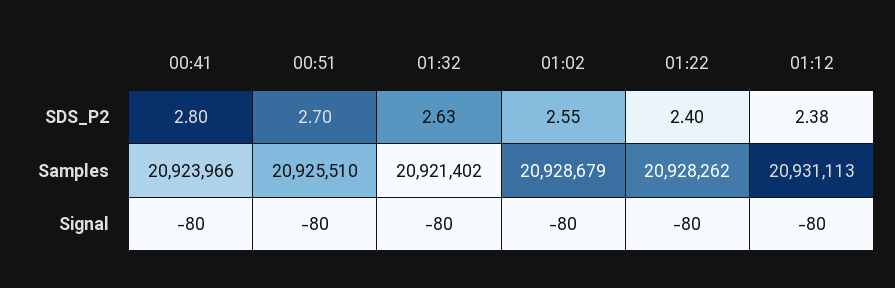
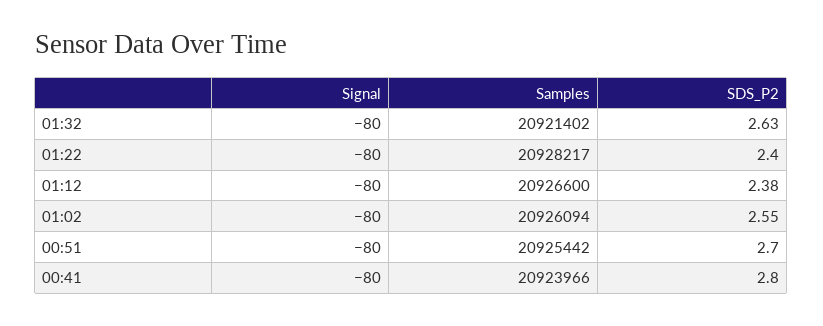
  {
    "00:41": {
      "SDS_P2": 2.8,
      "Samples": 20923966,
      "Signal": -80
    },
    "00:51": {
      "SDS_P2": 2.7,
-     "Samples": 20925510,
+     "Samples": 20925442,
      "Signal": -80
    },
    "01:32": {
      "SDS_P2": 2.63,
      "Samples": 20921402,
      "Signal": -80
    },
    "01:02": {
      "SDS_P2": 2.55,
-     "Samples": 20928679,
+     "Samples": 20926094,
      "Signal": -80
    },
    "01:22": {
      "SDS_P2": 2.4,
-     "Samples": 20928262,
+     "Samples": 20928217,
      "Signal": -80
    },
    "01:12": {
      "SDS_P2": 2.38,
-     "Samples": 20931113,
+     "Samples": 20926600,
      "Signal": -80
    }
  }

